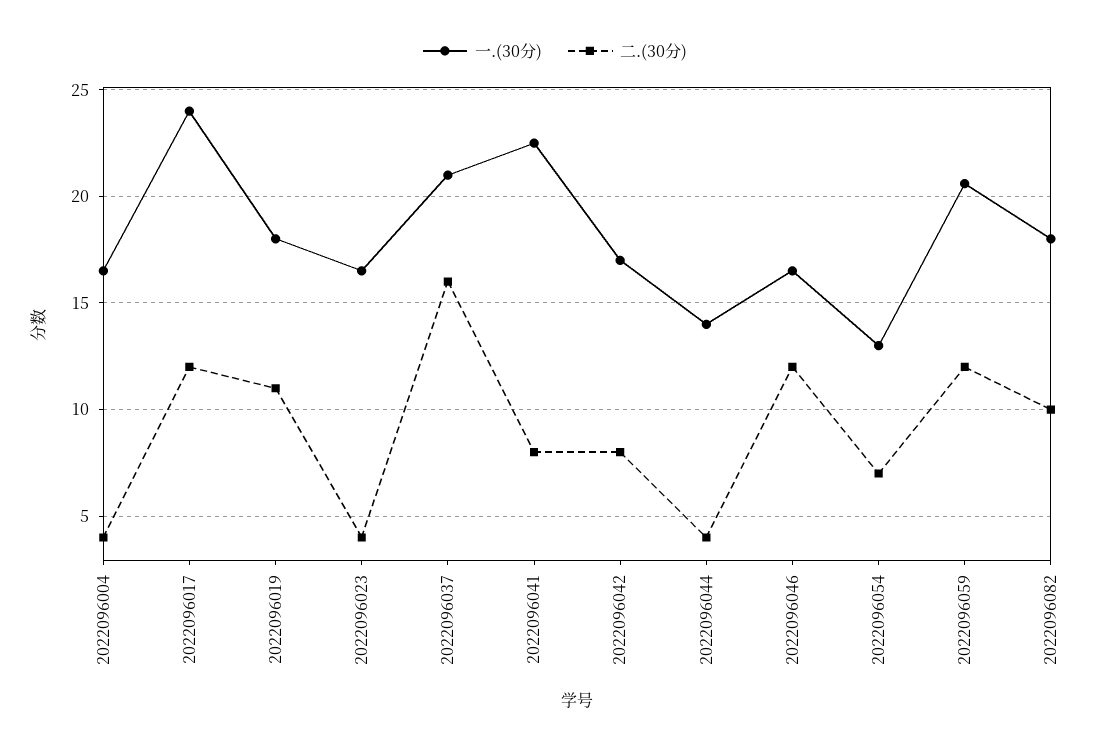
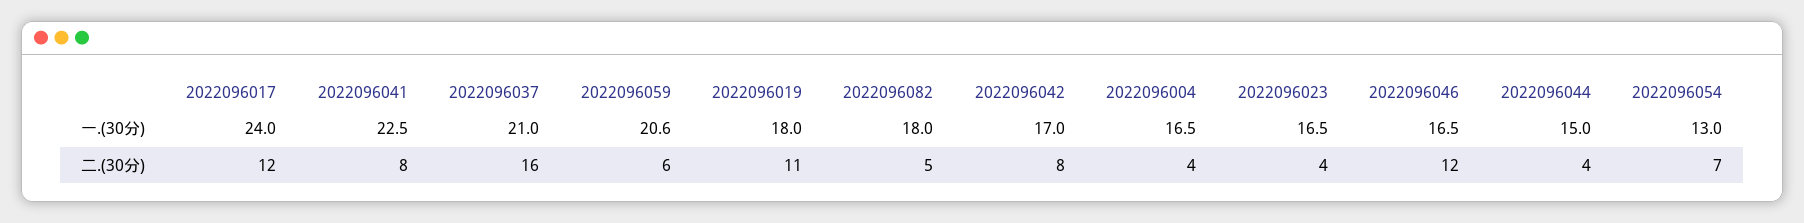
  {
    "一.(30分)": {
      "2022096004": 16.5,
      "2022096017": 24,
      "2022096019": 18,
      "2022096023": 16.5,
      "2022096037": 21,
      "2022096041": 22.5,
      "2022096042": 17,
-     "2022096044": 14,
+     "2022096044": 15,
      "2022096046": 16.5,
      "2022096054": 13,
      "2022096059": 20.6,
      "2022096082": 18
    },
    "二.(30分)": {
      "2022096004": 4,
      "2022096017": 12,
      "2022096019": 11,
      "2022096023": 4,
      "2022096037": 16,
      "2022096041": 8,
      "2022096042": 8,
      "2022096044": 4,
      "2022096046": 12,
      "2022096054": 7,
-     "2022096059": 12,
+     "2022096059": 6,
-     "2022096082": 10
+     "2022096082": 5
    }
  }

